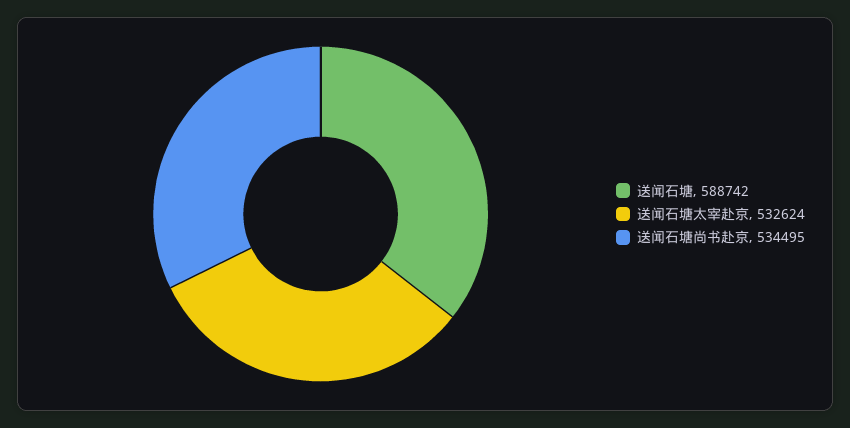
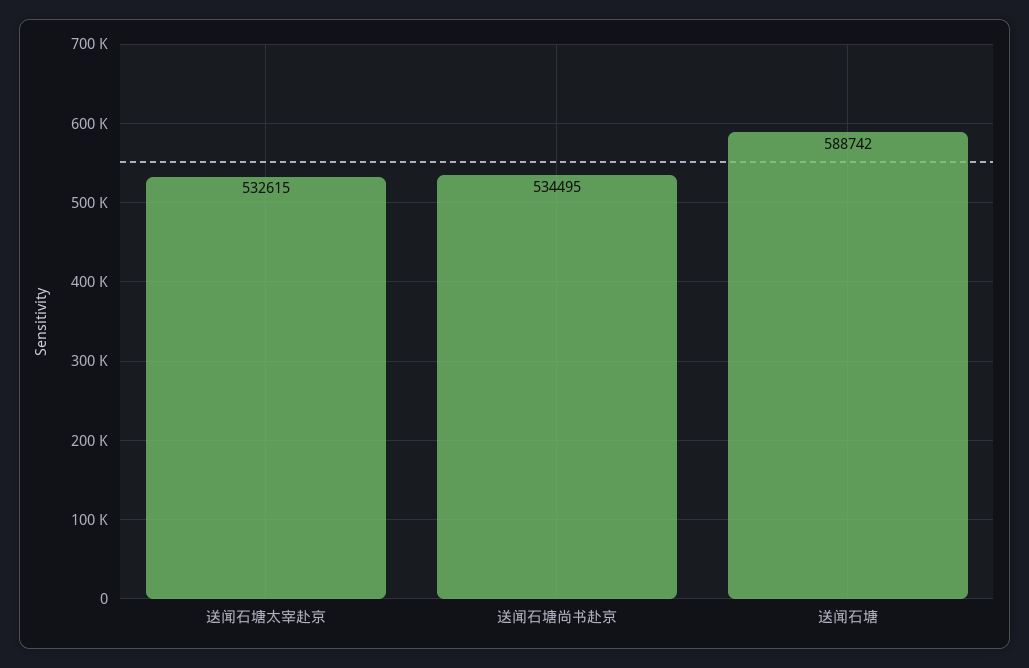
  {
    "送闻石塘": 588742,
-   "送闻石塘太宰赴京": 532624,
+   "送闻石塘太宰赴京": 532615,
    "送闻石塘尚书赴京": 534495
  }

